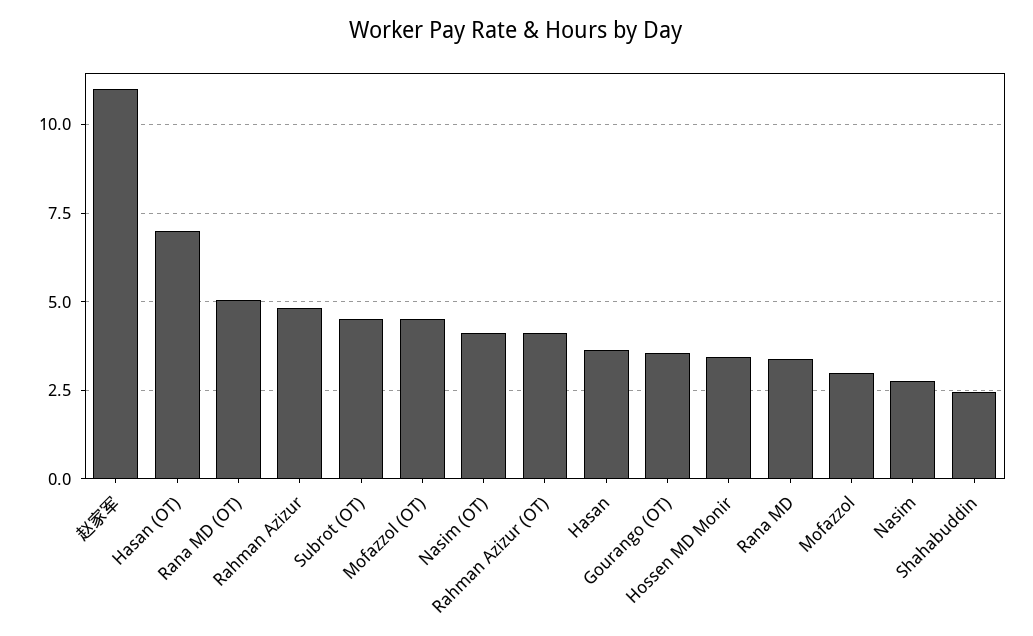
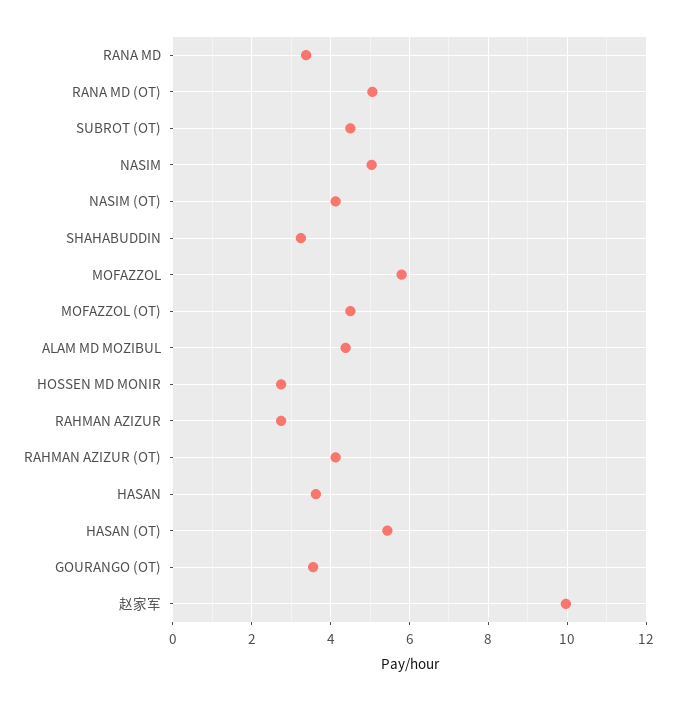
  {
-   "赵家军": 11,
+   "赵家军": 10,
-   "Hasan (OT)": 7,
+   "Hasan (OT)": 5.4,
    "Rana MD (OT)": 5,
-   "Rahman Azizur": 4.75,
+   "Rahman Azizur": 2.8,
    "Subrot (OT)": 4.6,
    "Mofazzol (OT)": 4.6,
    "Nasim (OT)": 4.2,
    "Rahman Azizur (OT)": 4.2,
    "Hasan": 3.6,
    "Gourango (OT)": 3.6,
-   "Hossen MD Monir": 3.5,
+   "Hossen MD Monir": 2.8,
    "Rana MD": 3.4,
-   "Mofazzol": 3,
+   "Mofazzol": 5.8,
-   "Nasim": 2.75,
+   "Nasim": 5,
-   "Shahabuddin": 2.5
+   "Shahabuddin": 3.2,
+   "ALAM MD MOZIBUL": 4.4
  }

